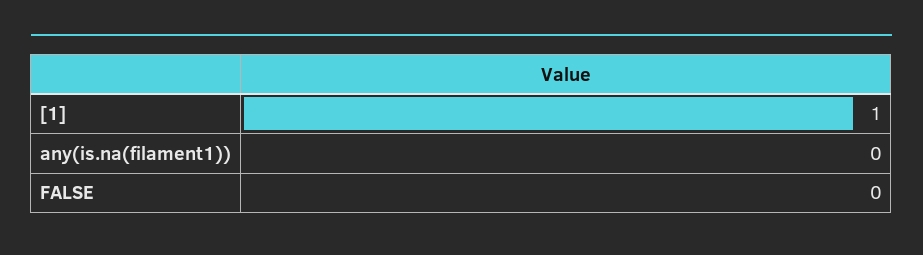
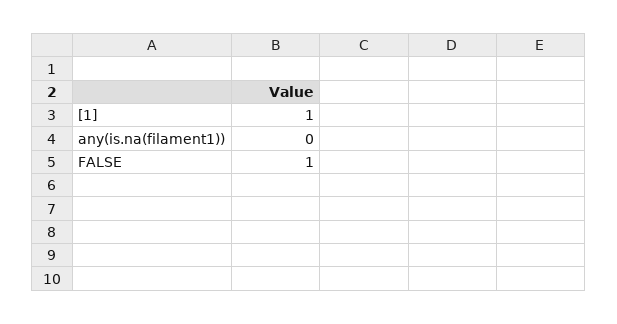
  {
    "[1]": 1,
    "any(is.na(filament1))": 0,
-   "FALSE": 0
+   "FALSE": 1
  }

